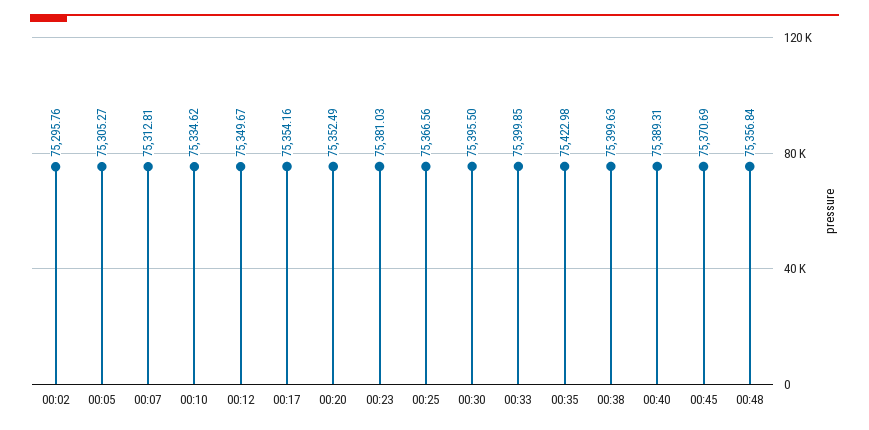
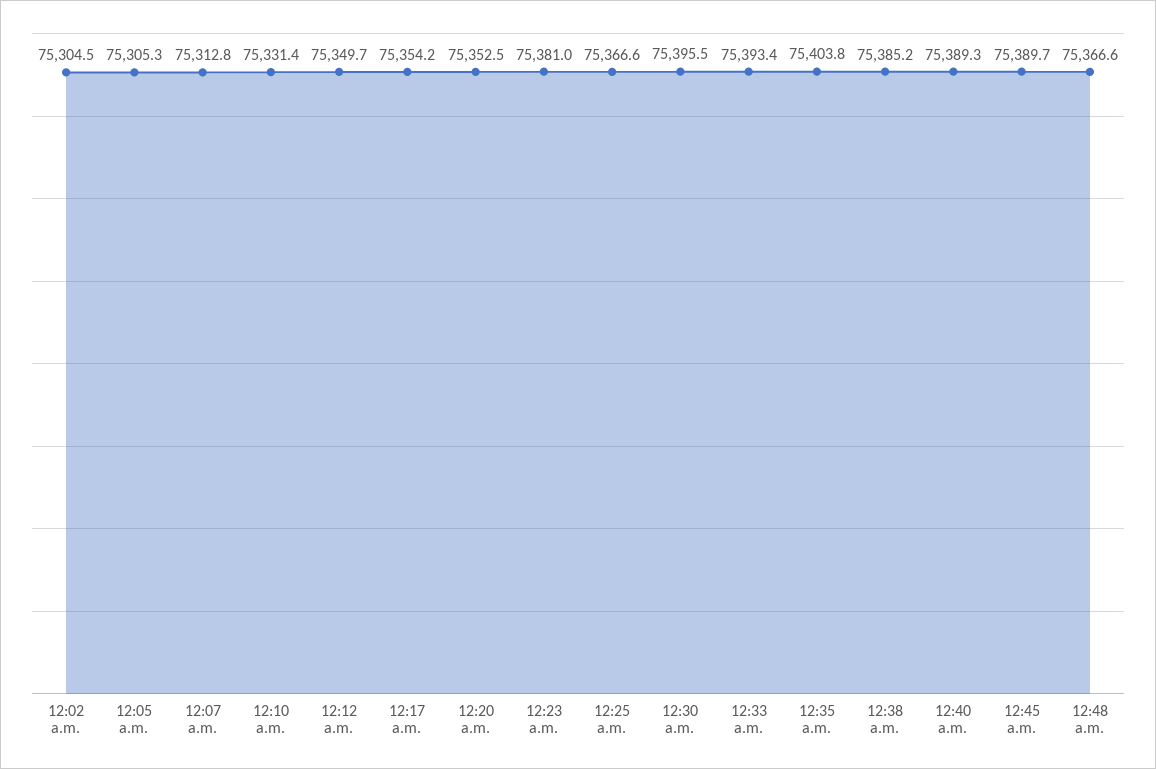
  {
-   "00:02": 75295.76,
+   "00:02": 75304.5,
    "00:05": 75305.27,
    "00:07": 75312.81,
-   "00:10": 75334.62,
+   "00:10": 75331.4,
    "00:12": 75349.67,
    "00:17": 75354.16,
    "00:20": 75352.49,
    "00:23": 75381.03,
    "00:25": 75366.56,
    "00:30": 75395.5,
-   "00:33": 75399.85,
+   "00:33": 75393.4,
-   "00:35": 75422.98,
+   "00:35": 75403.8,
-   "00:38": 75399.63,
+   "00:38": 75385.2,
    "00:40": 75389.31,
-   "00:45": 75370.69,
+   "00:45": 75389.7,
-   "00:48": 75356.84
+   "00:48": 75366.6
  }

